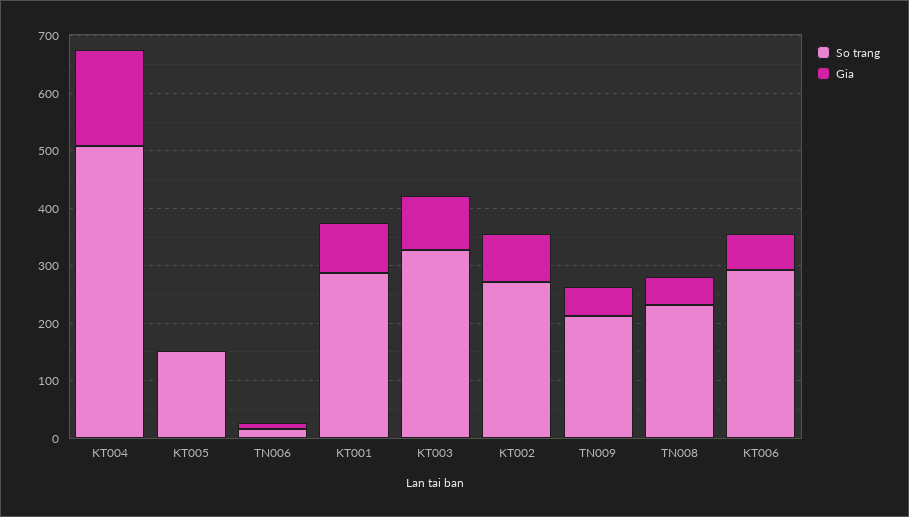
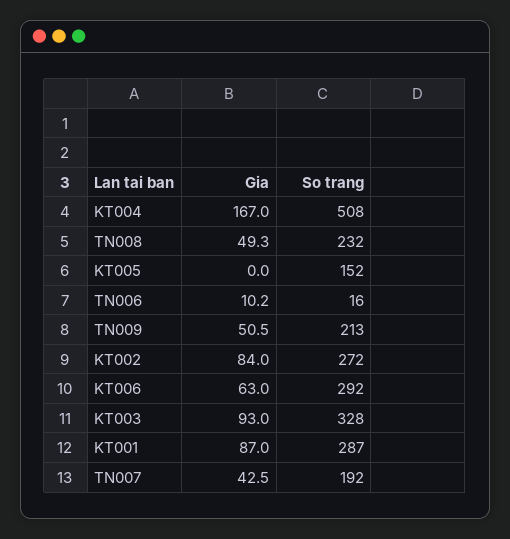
  {
    "So trang": {
      "KT004": 508,
      "KT005": 152,
      "TN006": 16,
      "KT001": 287,
      "KT003": 328,
      "KT002": 272,
      "TN009": 213,
      "TN008": 232,
-     "KT006": 292
+     "KT006": 292,
+     "TN007": 192
    },
    "Gia": {
      "KT004": 167,
      "KT005": 0,
      "TN006": 10.2,
      "KT001": 87,
      "KT003": 93,
      "KT002": 84,
      "TN009": 50.5,
      "TN008": 49.3,
-     "KT006": 63
+     "KT006": 63,
+     "TN007": 42.5
    }
  }

